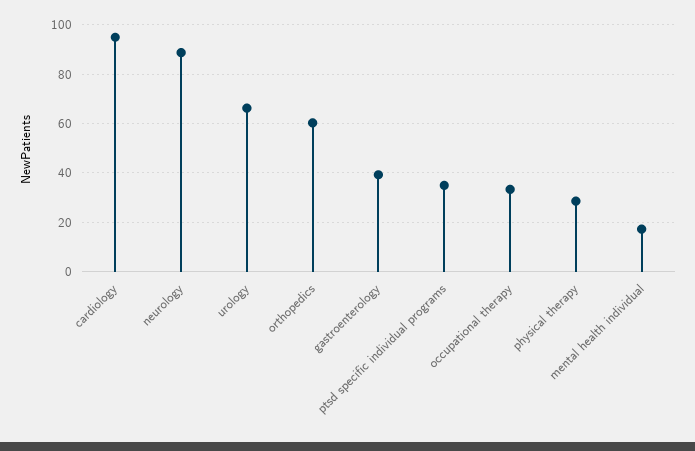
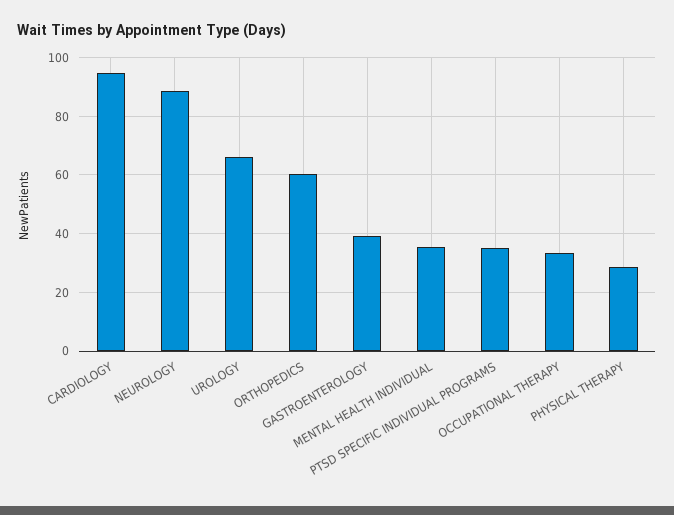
  {
    "cardiology": 95,
    "neurology": 87.5,
    "urology": 65,
    "orthopedics": 60,
    "gastroenterology": 40,
    "ptsd specific individual programs": 35,
    "occupational therapy": 32.5,
    "physical therapy": 27.5,
-   "mental health individual": 17.5
+   "mental health individual": 35
  }

